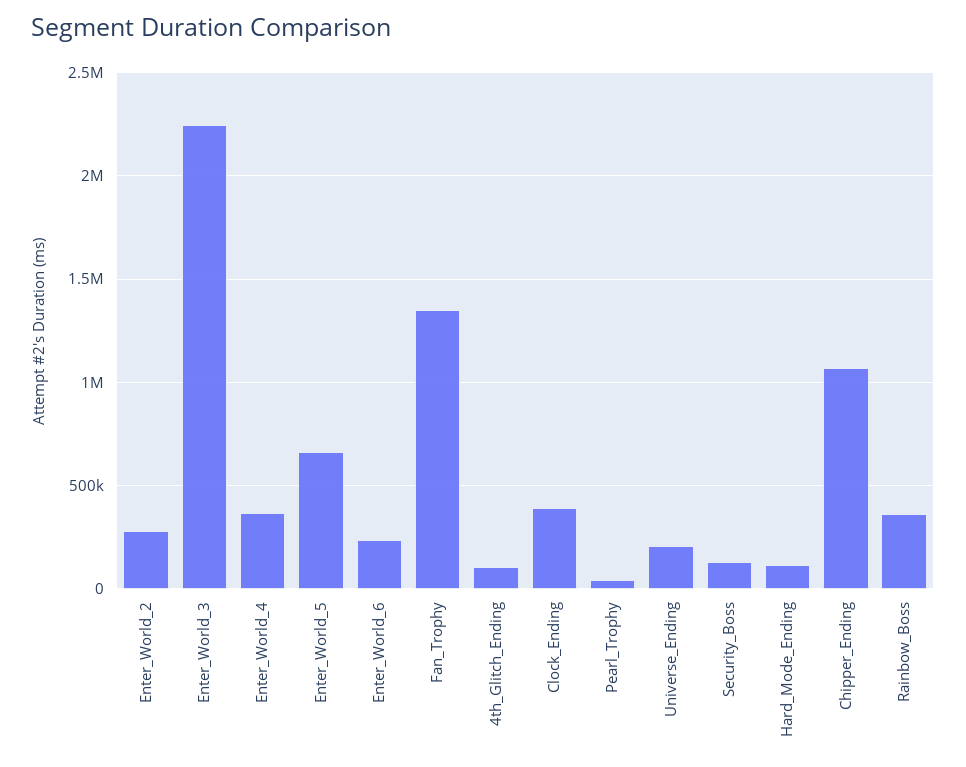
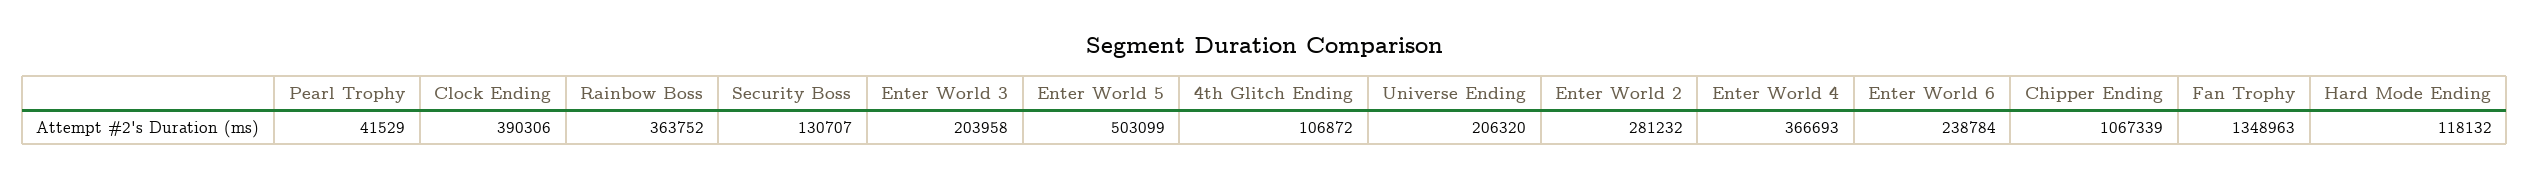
  {
    "Enter_World_2": 281232,
-   "Enter_World_3": 2250000,
+   "Enter_World_3": 203958,
    "Enter_World_4": 366693,
-   "Enter_World_5": 650000,
+   "Enter_World_5": 503099,
    "Enter_World_6": 238784,
    "Fan_Trophy": 1348963,
    "4th_Glitch_Ending": 106872,
    "Clock_Ending": 390306,
    "Pearl_Trophy": 41529,
    "Universe_Ending": 206320,
    "Security_Boss": 130707,
    "Hard_Mode_Ending": 118132,
    "Chipper_Ending": 1067339,
    "Rainbow_Boss": 363752
  }

